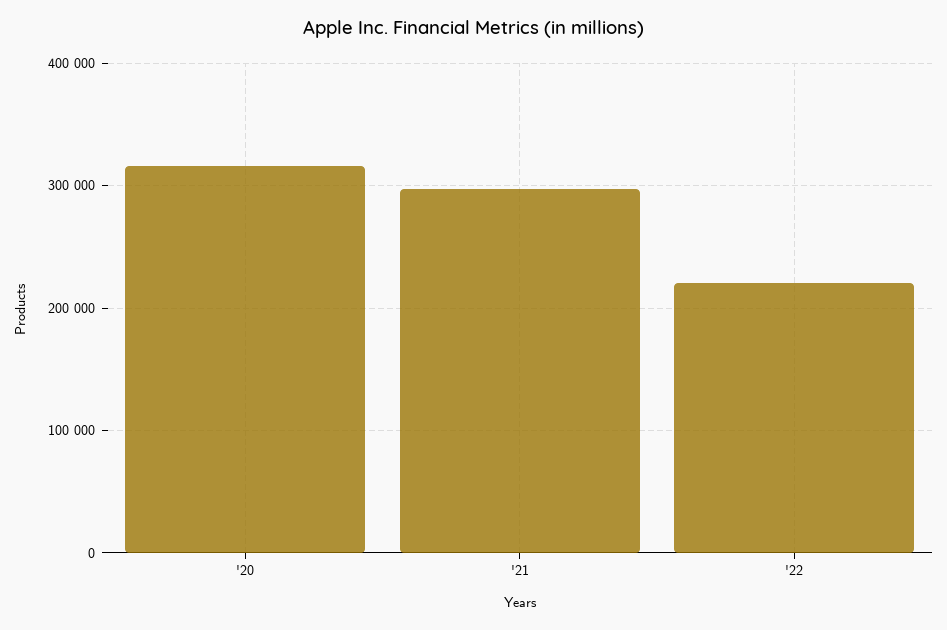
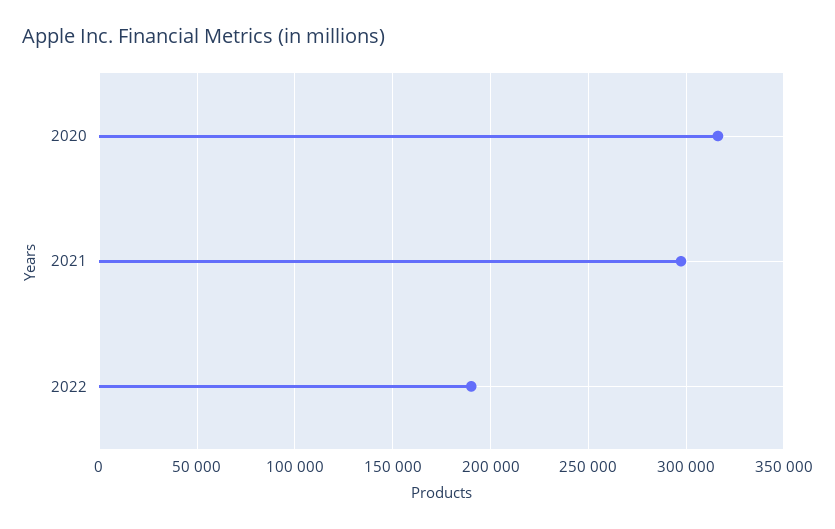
  {
    "'20": 315000,
    "'21": 295000,
-   "'22": 220000
+   "'22": 190000
  }

